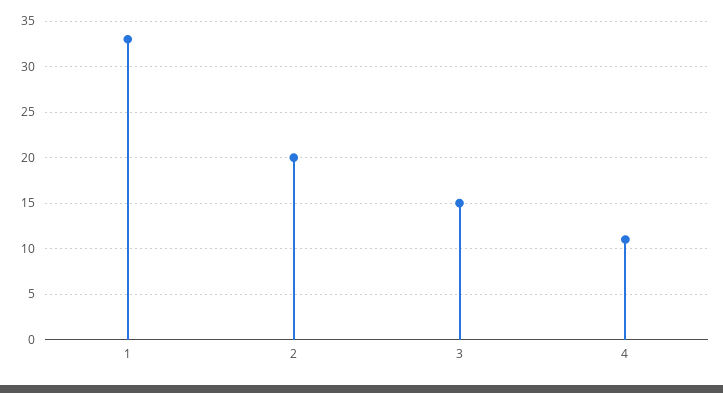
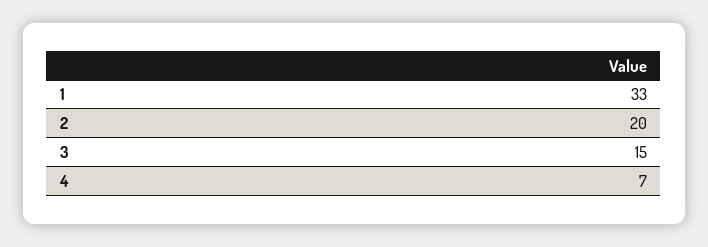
  {
    "1": 33,
    "2": 20,
    "3": 15,
-   "4": 11
+   "4": 7
  }

